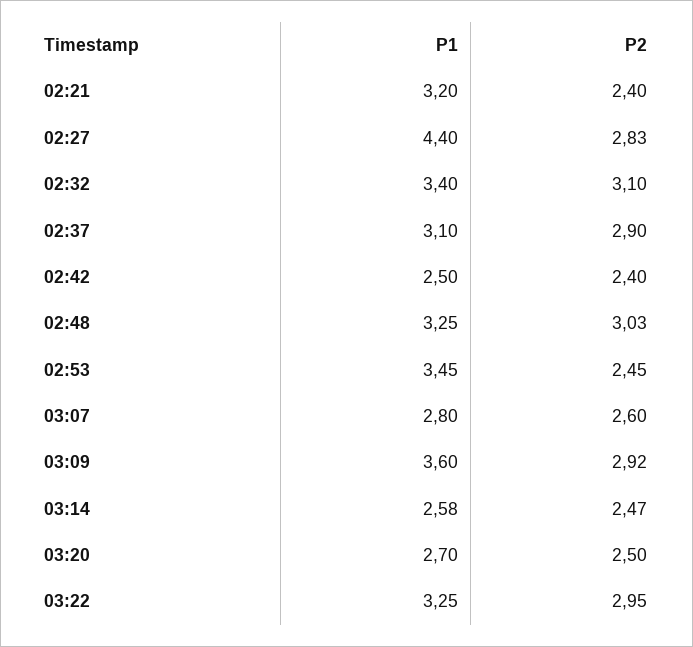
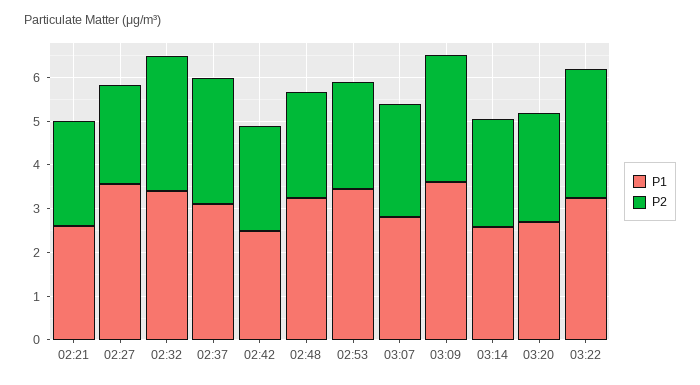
  {
    "P1": {
-     "02:21": 3.2,
+     "02:21": 2.6,
-     "02:27": 4.4,
+     "02:27": 3.6,
      "02:32": 3.4,
      "02:37": 3.1,
      "02:42": 2.5,
      "02:48": 3.25,
      "02:53": 3.45,
      "03:07": 2.8,
      "03:09": 3.6,
      "03:14": 2.58,
      "03:20": 2.7,
      "03:22": 3.25
    },
    "P2": {
      "02:21": 2.4,
-     "02:27": 2.83,
+     "02:27": 2.2,
      "02:32": 3.1,
      "02:37": 2.9,
      "02:42": 2.4,
-     "02:48": 3.03,
+     "02:48": 2.4,
      "02:53": 2.45,
      "03:07": 2.6,
      "03:09": 2.92,
      "03:14": 2.47,
      "03:20": 2.5,
      "03:22": 2.95
    }
  }

